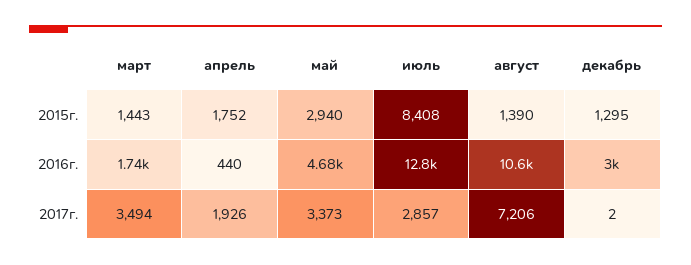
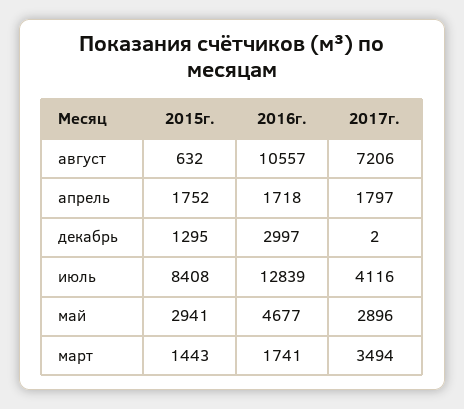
  {
    "март": {
      "2015г.": 1443,
      "2016г.": 1741,
      "2017г.": 3494
    },
    "апрель": {
      "2015г.": 1752,
-     "2016г.": 440,
+     "2016г.": 1718,
-     "2017г.": 1926
+     "2017г.": 1797
    },
    "май": {
-     "2015г.": 2940,
+     "2015г.": 2941,
      "2016г.": 4677,
-     "2017г.": 3373
+     "2017г.": 2896
    },
    "июль": {
      "2015г.": 8408,
      "2016г.": 12839,
-     "2017г.": 2857
+     "2017г.": 4116
    },
    "август": {
-     "2015г.": 1390,
+     "2015г.": 632,
      "2016г.": 10557,
      "2017г.": 7206
    },
    "декабрь": {
      "2015г.": 1295,
      "2016г.": 2997,
      "2017г.": 2
    }
  }

